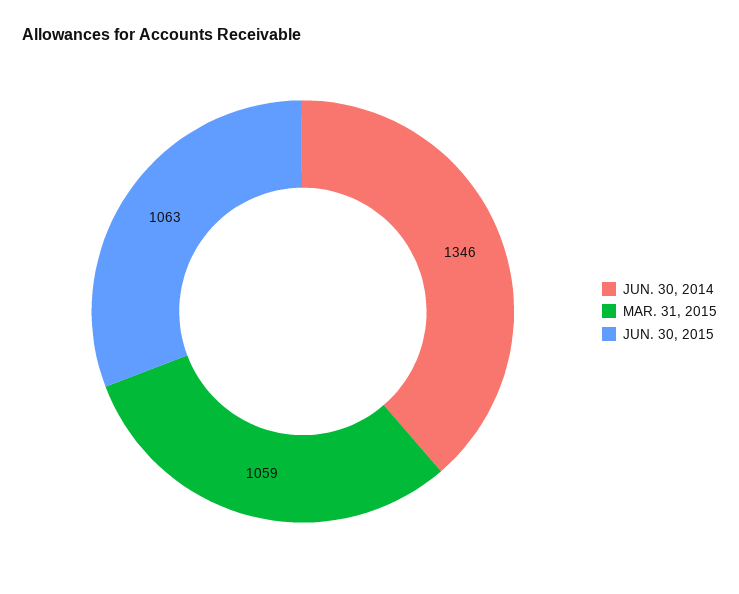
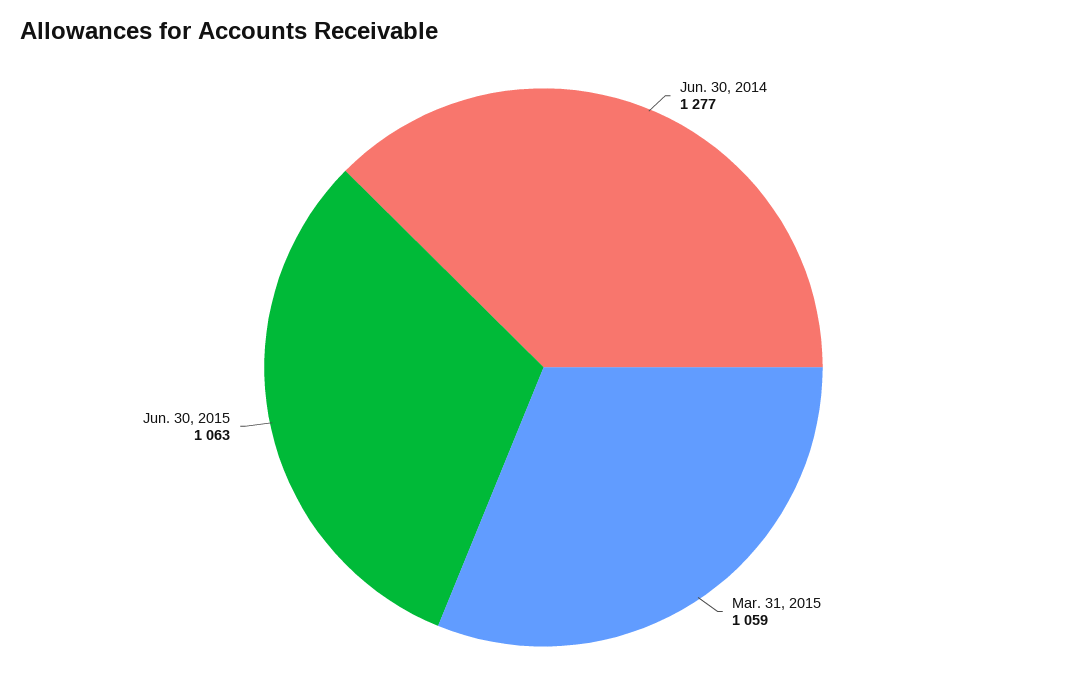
  {
-   "JUN. 30, 2014": 1346,
+   "JUN. 30, 2014": 1277,
    "MAR. 31, 2015": 1059,
    "JUN. 30, 2015": 1063
  }

